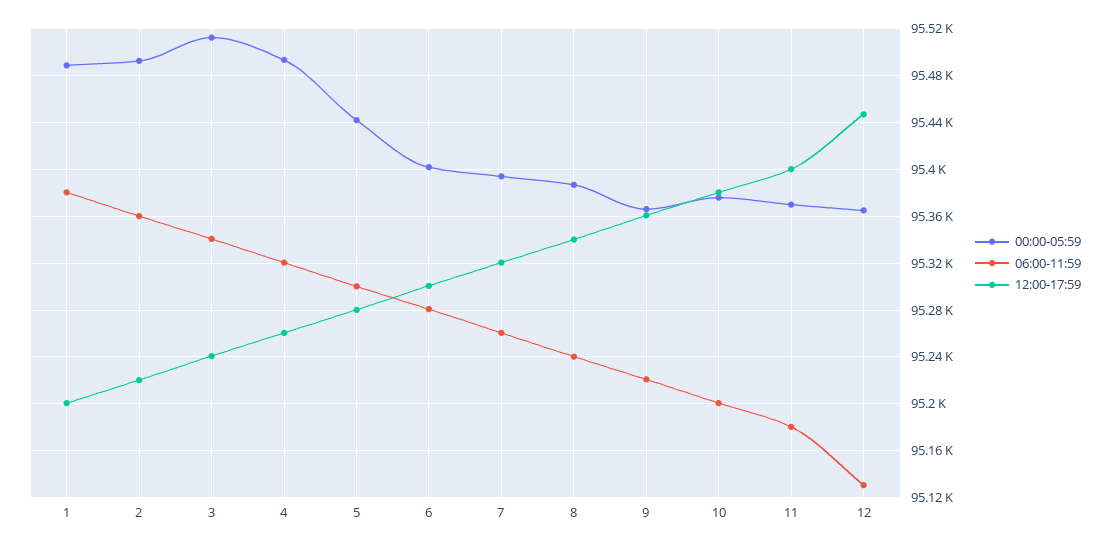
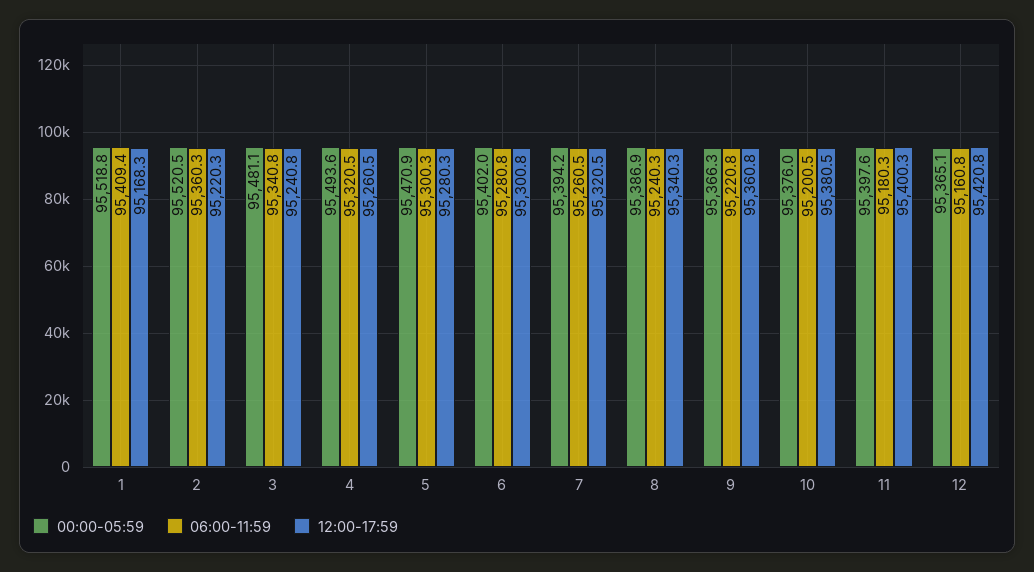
  {
    "00:00-05:59": {
-     "1": 95490,
+     "1": 95518.8,
-     "2": 95490,
+     "2": 95520.5,
-     "3": 95510,
+     "3": 95481.1,
      "4": 95493.6,
-     "5": 95440,
+     "5": 95470.9,
      "6": 95402,
      "7": 95394.2,
      "8": 95386.9,
      "9": 95366.3,
      "10": 95376,
-     "11": 95370,
+     "11": 95397.6,
      "12": 95365.1
    },
    "06:00-11:59": {
-     "1": 95380,
+     "1": 95409.4,
      "2": 95360.3,
      "3": 95340.8,
      "4": 95320.5,
      "5": 95300.3,
      "6": 95280.8,
      "7": 95260.5,
      "8": 95240.3,
      "9": 95220.8,
      "10": 95200.5,
      "11": 95180.3,
-     "12": 95130
+     "12": 95160.8
    },
    "12:00-17:59": {
-     "1": 95200,
+     "1": 95168.3,
      "2": 95220.3,
      "3": 95240.8,
      "4": 95260.5,
      "5": 95280.3,
      "6": 95300.8,
      "7": 95320.5,
      "8": 95340.3,
      "9": 95360.8,
      "10": 95380.5,
      "11": 95400.3,
-     "12": 95450
+     "12": 95420.8
    }
  }

